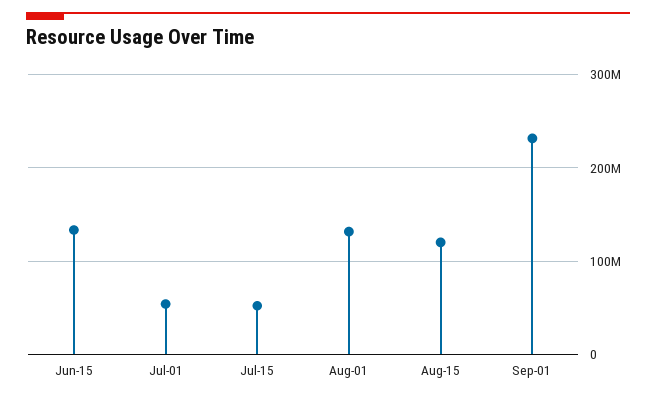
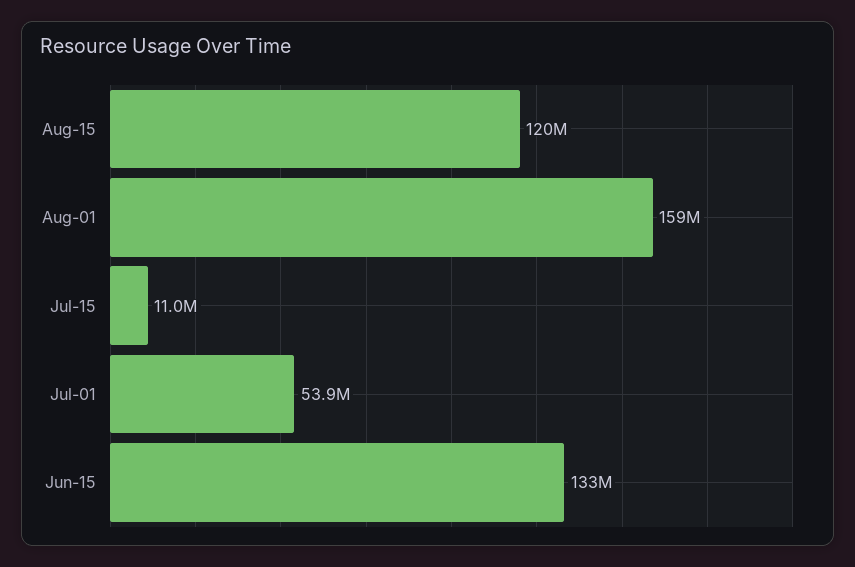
  {
    "Jun-15": 133000000,
    "Jul-01": 53900000,
-   "Jul-15": 50000000,
+   "Jul-15": 11000000,
-   "Aug-01": 130000000,
+   "Aug-01": 159000000,
-   "Aug-15": 120000000,
+   "Aug-15": 120000000
-   "Sep-01": 230000000
  }

